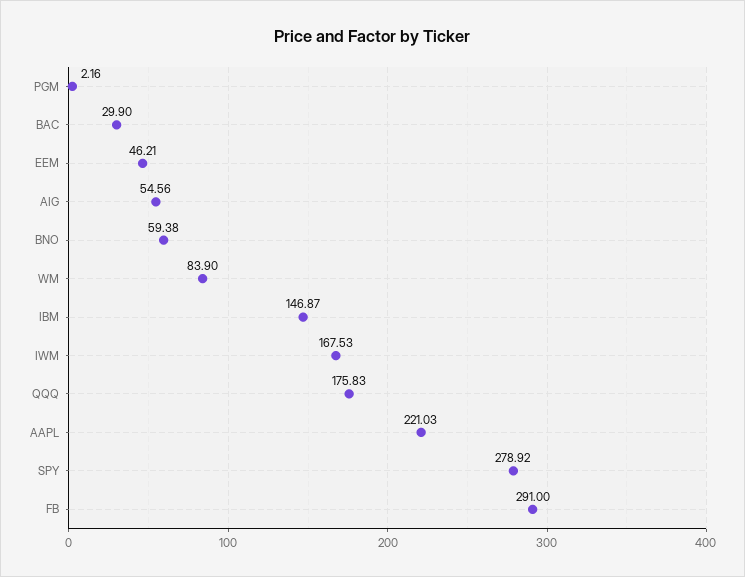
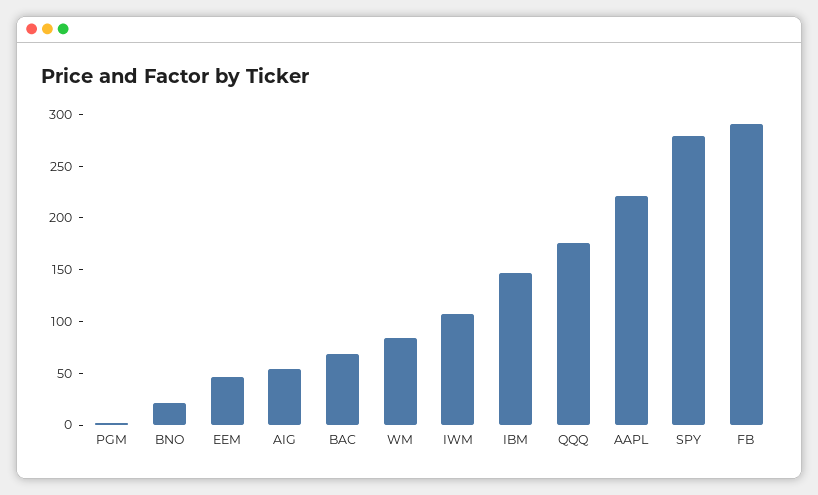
  {
    "PGM": 2.16,
-   "BAC": 29.9,
+   "BAC": 70,
    "EEM": 46.21,
    "AIG": 54.56,
-   "BNO": 59.38,
+   "BNO": 20,
    "WM": 83.9,
    "IBM": 146.87,
-   "IWM": 167.53,
+   "IWM": 110,
    "QQQ": 175.83,
    "AAPL": 221.03,
    "SPY": 278.92,
    "FB": 291
  }

